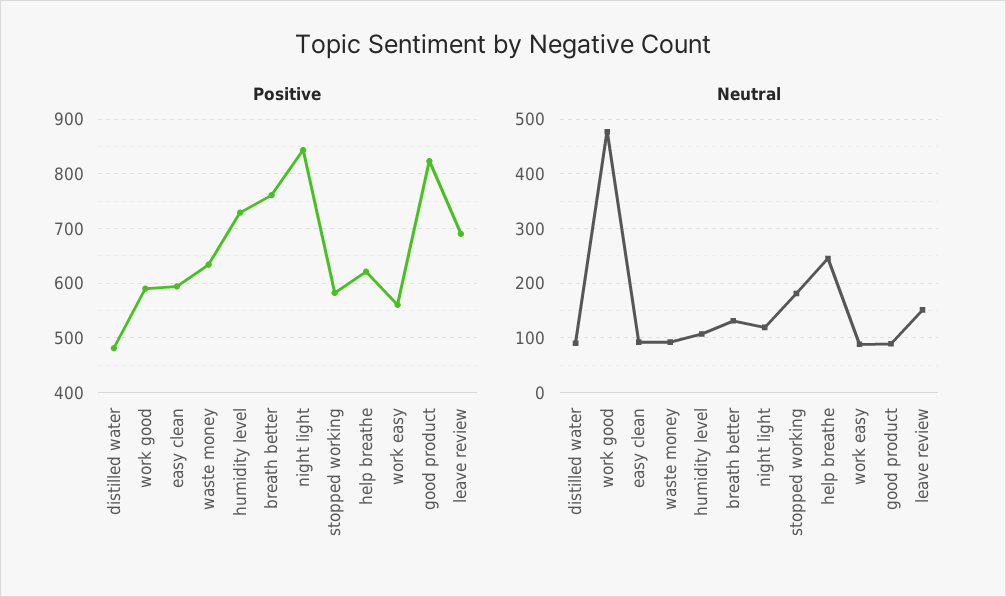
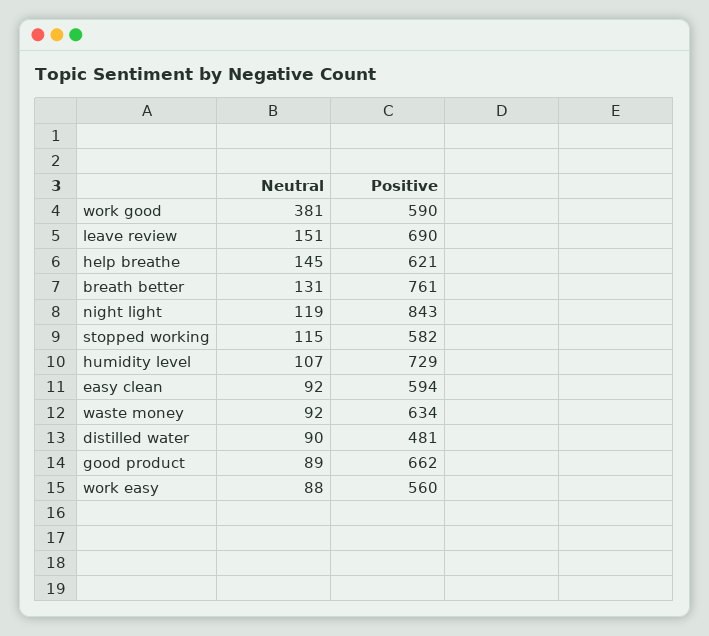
  {
    "Positive": {
      "distilled water": 481,
      "work good": 590,
      "easy clean": 594,
      "waste money": 634,
      "humidity level": 729,
      "breath better": 761,
      "night light": 843,
      "stopped working": 582,
      "help breathe": 621,
      "work easy": 560,
-     "good product": 820,
+     "good product": 662,
      "leave review": 690
    },
    "Neutral": {
      "distilled water": 90,
-     "work good": 480,
+     "work good": 381,
      "easy clean": 92,
      "waste money": 92,
      "humidity level": 107,
      "breath better": 131,
      "night light": 119,
-     "stopped working": 180,
+     "stopped working": 115,
-     "help breathe": 240,
+     "help breathe": 145,
      "work easy": 88,
      "good product": 89,
      "leave review": 151
    }
  }

